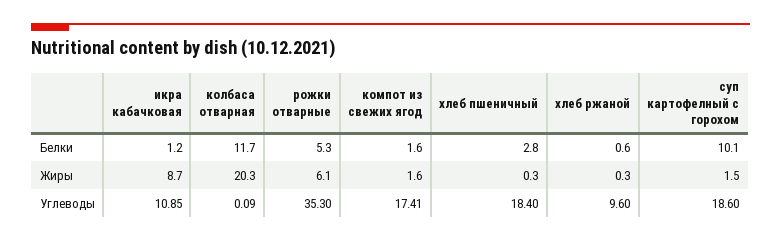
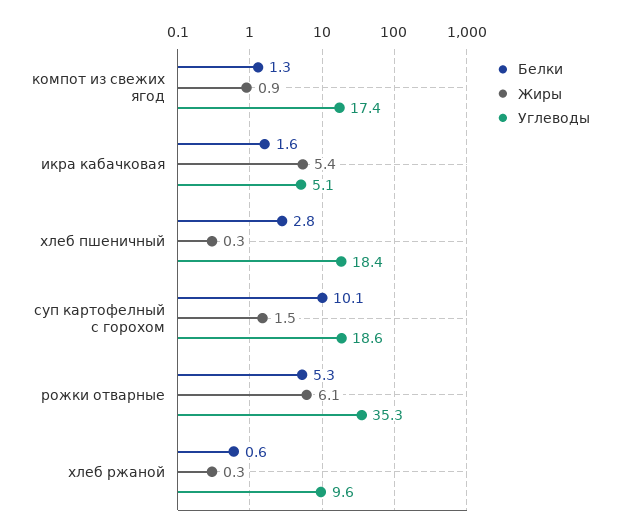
  {
    "Белки": {
-     "икра кабачковая": 1.2,
+     "икра кабачковая": 1.6,
-     "колбаса отварная": 11.7,
      "рожки отварные": 5.3,
-     "компот из свежих ягод": 1.6,
+     "компот из свежих ягод": 1.3,
      "хлеб пшеничный": 2.8,
      "хлеб ржаной": 0.6,
      "суп картофелный с горохом": 10.1
    },
    "Жиры": {
-     "икра кабачковая": 8.7,
+     "икра кабачковая": 5.4,
-     "колбаса отварная": 20.3,
      "рожки отварные": 6.1,
-     "компот из свежих ягод": 1.6,
+     "компот из свежих ягод": 0.9,
      "хлеб пшеничный": 0.3,
      "хлеб ржаной": 0.3,
      "суп картофелный с горохом": 1.5
    },
    "Углеводы": {
-     "икра кабачковая": 10.85,
+     "икра кабачковая": 5.1,
-     "колбаса отварная": 0.09,
      "рожки отварные": 35.3,
-     "компот из свежих ягод": 17.41,
+     "компот из свежих ягод": 17.4,
      "хлеб пшеничный": 18.4,
      "хлеб ржаной": 9.6,
      "суп картофелный с горохом": 18.6
    }
  }

